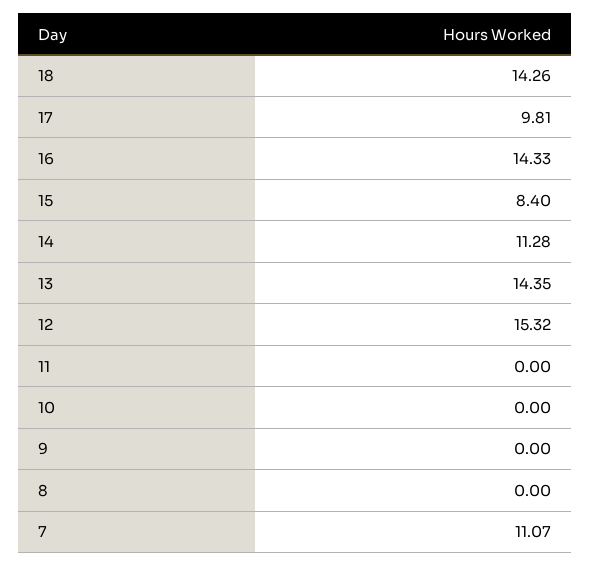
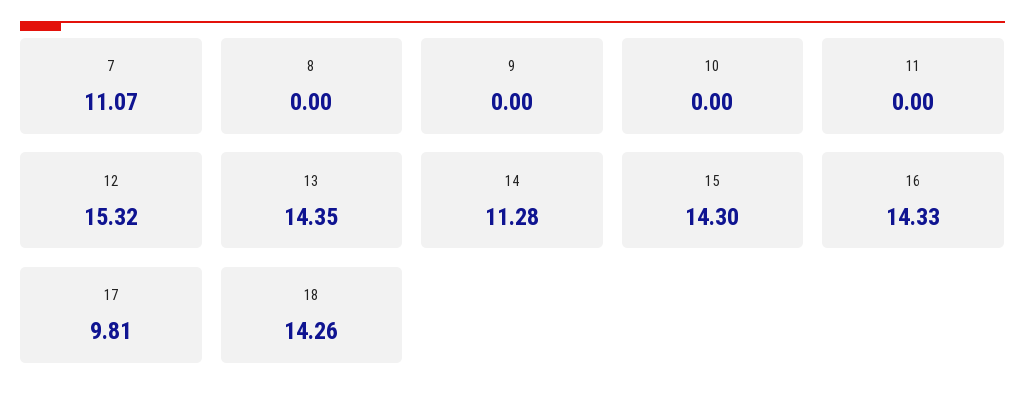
  {
    "18": 14.26,
    "17": 9.81,
    "16": 14.33,
-   "15": 8.4,
+   "15": 14.3,
    "14": 11.28,
    "13": 14.35,
    "12": 15.32,
    "11": 0,
    "10": 0,
    "9": 0,
    "8": 0,
    "7": 11.07
  }

